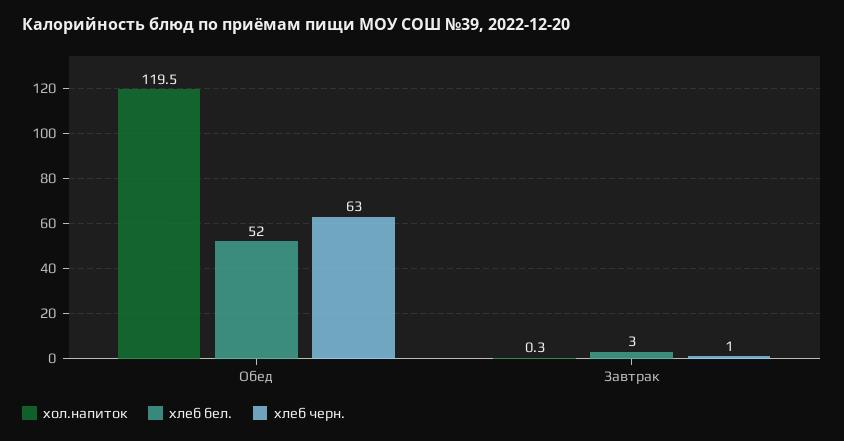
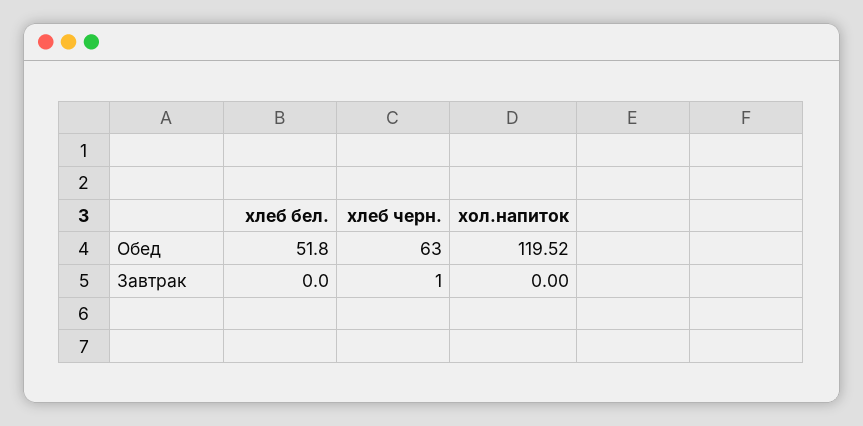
  {
    "хол.напиток": {
      "Обед": 119.52,
-     "Завтрак": 0.3
+     "Завтрак": 0
    },
    "хлеб бел.": {
      "Обед": 51.8,
-     "Завтрак": 3
+     "Завтрак": 0
    },
    "хлеб черн.": {
      "Обед": 63,
      "Завтрак": 1
    }
  }

